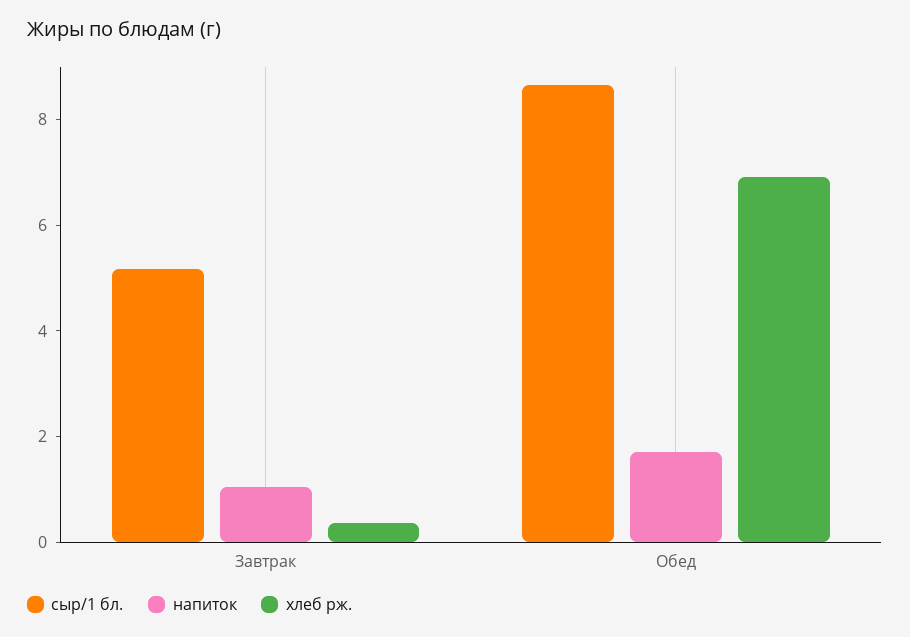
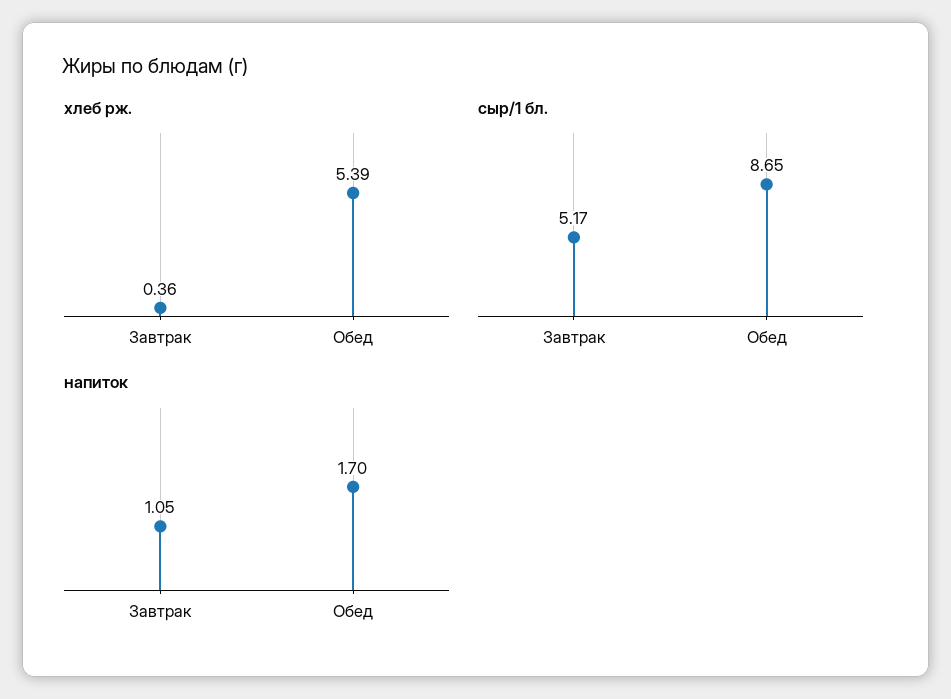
  {
    "сыр/1 бл.": {
      "Завтрак": 5.17,
      "Обед": 8.65
    },
    "напиток": {
      "Завтрак": 1.05,
      "Обед": 1.7
    },
    "хлеб рж.": {
      "Завтрак": 0.36,
-     "Обед": 7
+     "Обед": 5.39
    }
  }

